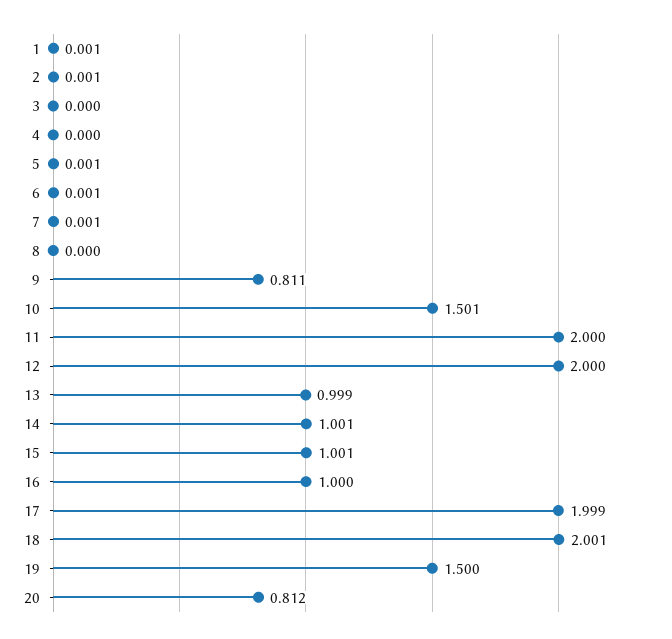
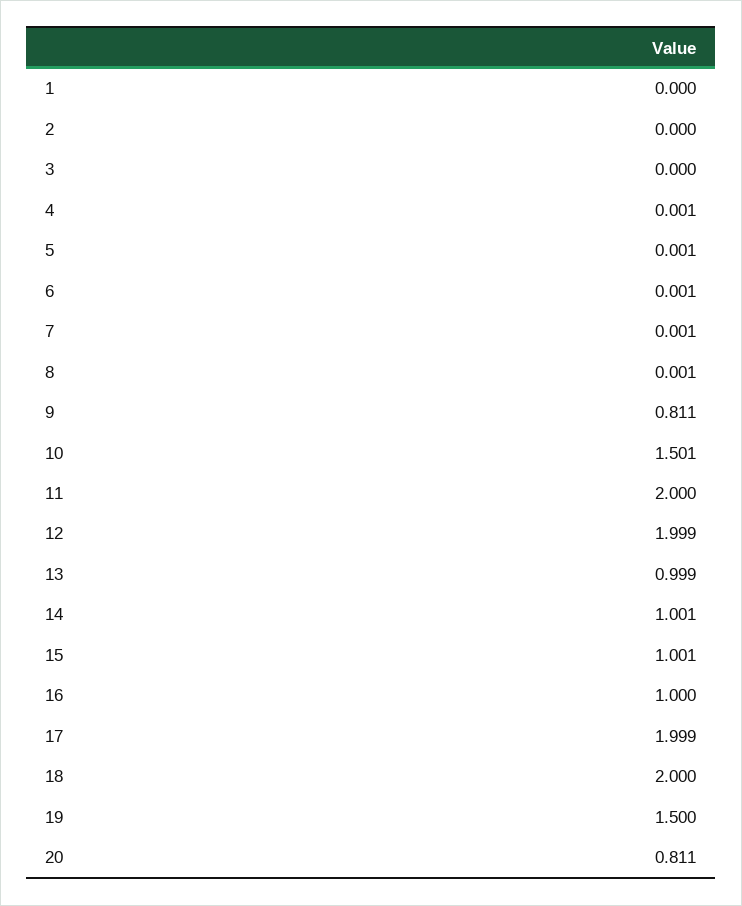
  {
-   "1": 0.001,
+   "1": 0,
-   "2": 0.001,
+   "2": 0,
    "3": 0,
-   "4": 0,
+   "4": 0.001,
    "5": 0.001,
    "6": 0.001,
    "7": 0.001,
-   "8": 0,
+   "8": 0.001,
    "9": 0.811,
    "10": 1.501,
    "11": 2,
-   "12": 2,
+   "12": 1.999,
    "13": 0.999,
    "14": 1.001,
    "15": 1.001,
    "16": 1,
    "17": 1.999,
-   "18": 2.001,
+   "18": 2,
    "19": 1.5,
-   "20": 0.812
+   "20": 0.811
  }

